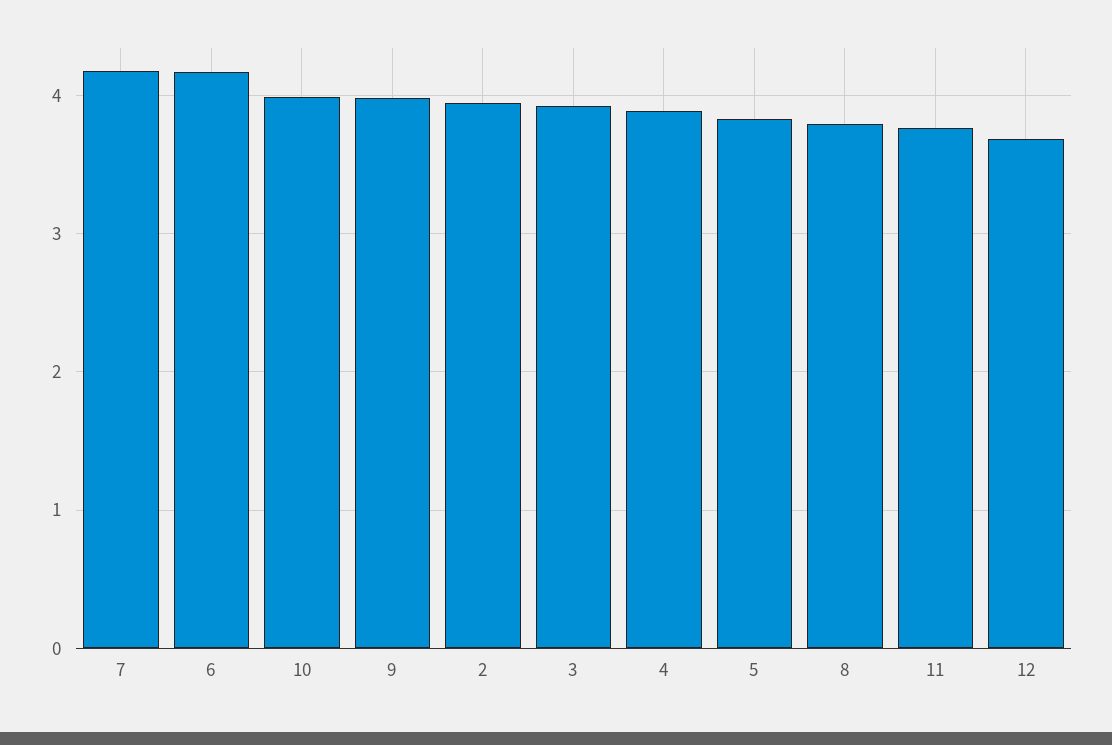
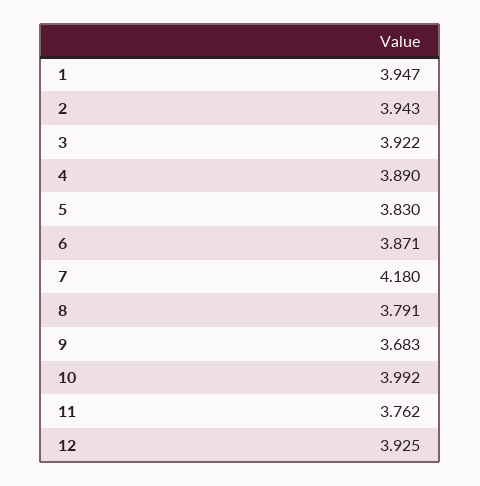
  {
    "7": 4.18,
-   "6": 4.2,
+   "6": 3.871,
    "10": 3.992,
-   "9": 4,
+   "9": 3.683,
    "2": 3.943,
    "3": 3.922,
    "4": 3.89,
    "5": 3.83,
    "8": 3.791,
    "11": 3.762,
-   "12": 3.7
+   "12": 3.925,
+   "1": 3.947
  }

